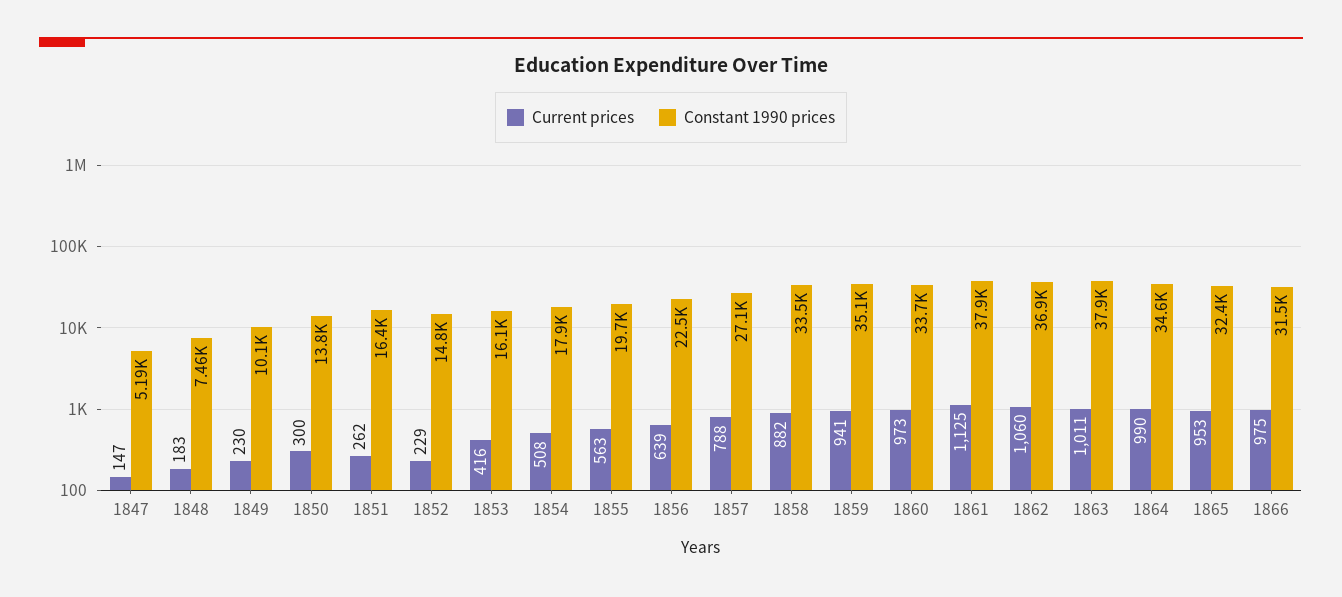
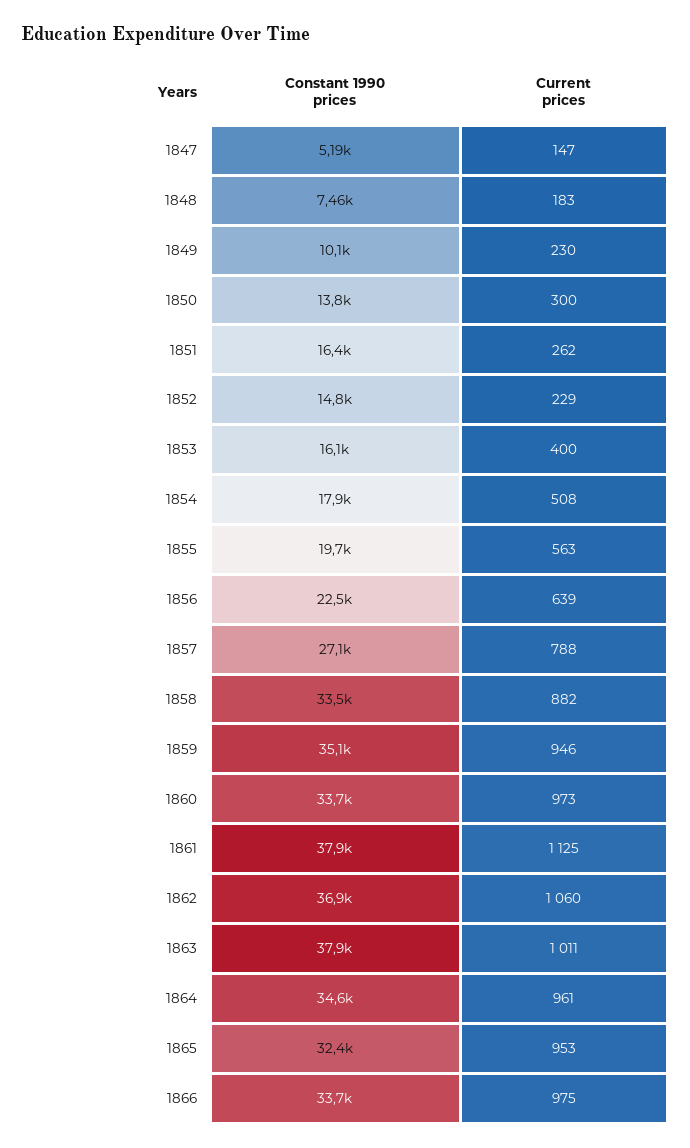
  {
    "Current prices": {
      "1847": 147,
      "1848": 183,
      "1849": 230,
      "1850": 300,
      "1851": 262,
      "1852": 229,
-     "1853": 416,
+     "1853": 400,
      "1854": 508,
      "1855": 563,
      "1856": 639,
      "1857": 788,
      "1858": 882,
-     "1859": 941,
+     "1859": 946,
      "1860": 973,
      "1861": 1125,
      "1862": 1060,
      "1863": 1011,
-     "1864": 990,
+     "1864": 961,
      "1865": 953,
      "1866": 975
    },
    "Constant 1990 prices": {
      "1847": 5190,
      "1848": 7460,
      "1849": 10100,
      "1850": 13800,
      "1851": 16400,
      "1852": 14800,
      "1853": 16100,
      "1854": 17900,
      "1855": 19700,
      "1856": 22500,
      "1857": 27100,
      "1858": 33500,
      "1859": 35100,
      "1860": 33700,
      "1861": 37900,
      "1862": 36900,
      "1863": 37900,
      "1864": 34600,
      "1865": 32400,
-     "1866": 31500
+     "1866": 33700
    }
  }

